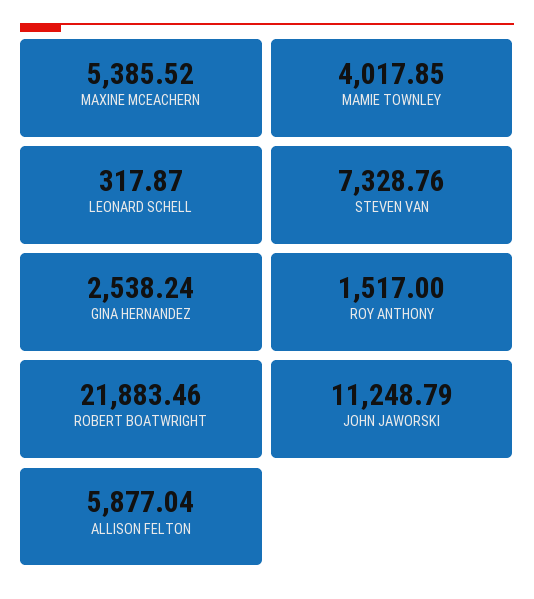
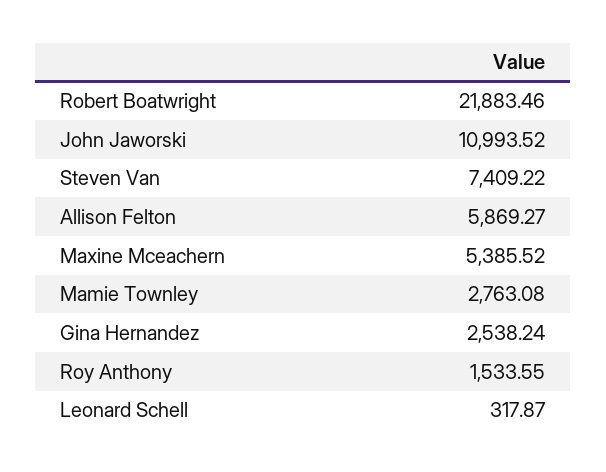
  {
    "MAXINE MCEACHERN": 5385.52,
-   "MAMIE TOWNLEY": 4017.85,
+   "MAMIE TOWNLEY": 2763.08,
    "LEONARD SCHELL": 317.87,
-   "STEVEN VAN": 7328.76,
+   "STEVEN VAN": 7409.22,
    "GINA HERNANDEZ": 2538.24,
-   "ROY ANTHONY": 1517,
+   "ROY ANTHONY": 1533.55,
    "ROBERT BOATWRIGHT": 21883.46,
-   "JOHN JAWORSKI": 11248.79,
+   "JOHN JAWORSKI": 10993.52,
-   "ALLISON FELTON": 5877.04
+   "ALLISON FELTON": 5869.27
  }

